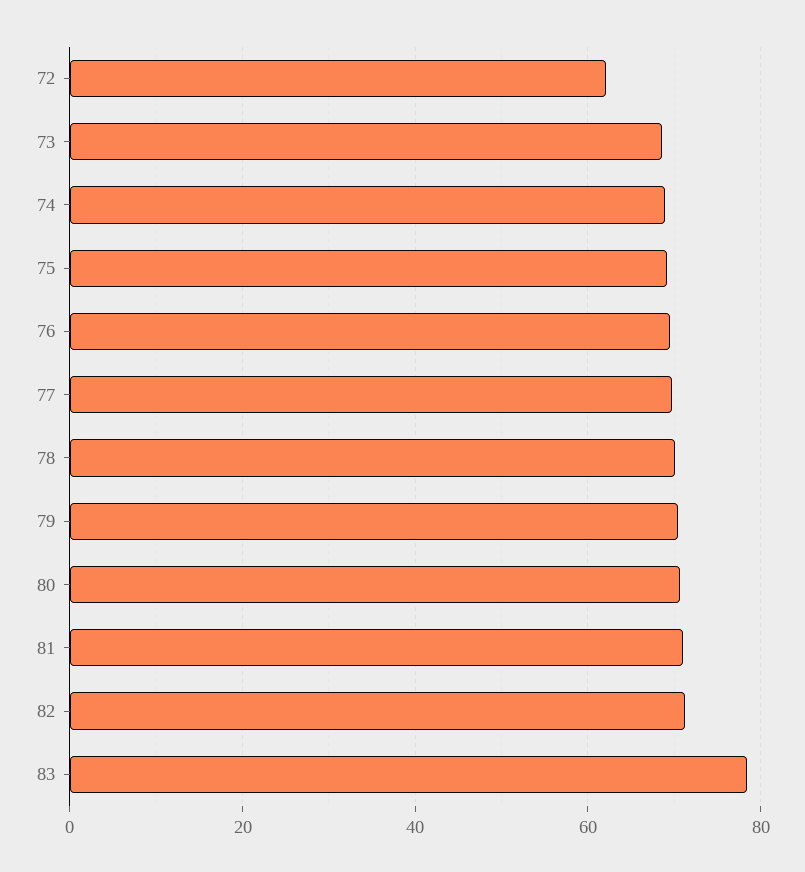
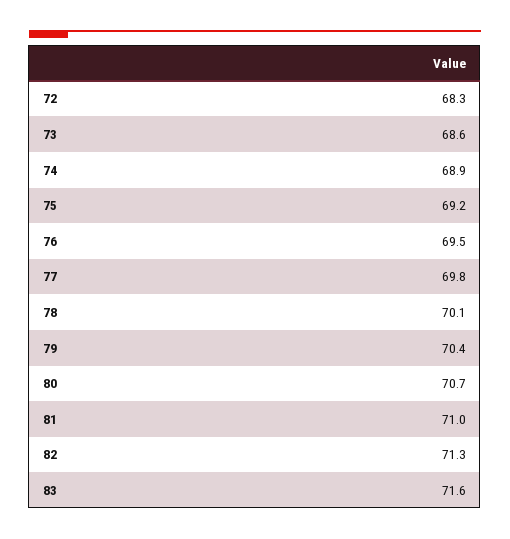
  {
-   "72": 62,
+   "72": 68.3,
    "73": 68.6,
    "74": 68.9,
    "75": 69.2,
    "76": 69.5,
    "77": 69.8,
    "78": 70.1,
    "79": 70.4,
    "80": 70.7,
    "81": 71,
    "82": 71.3,
-   "83": 78
+   "83": 71.6
  }

